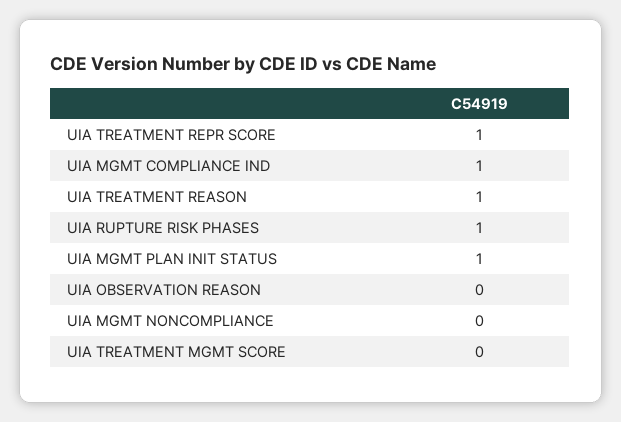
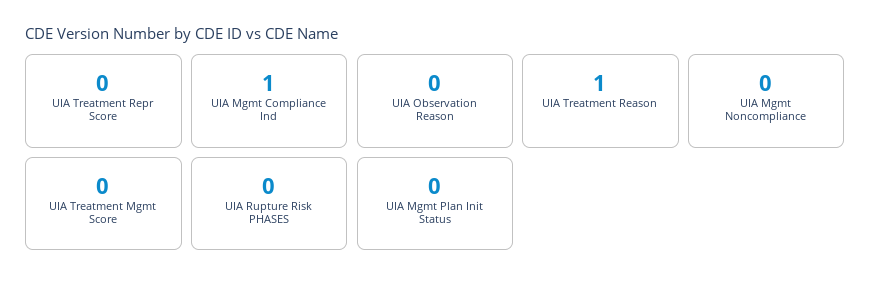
  {
-   "UIA TREATMENT REPR SCORE": 1,
+   "UIA TREATMENT REPR SCORE": 0,
    "UIA MGMT COMPLIANCE IND": 1,
    "UIA TREATMENT REASON": 1,
-   "UIA RUPTURE RISK PHASES": 1,
+   "UIA RUPTURE RISK PHASES": 0,
-   "UIA MGMT PLAN INIT STATUS": 1,
+   "UIA MGMT PLAN INIT STATUS": 0,
    "UIA OBSERVATION REASON": 0,
    "UIA MGMT NONCOMPLIANCE": 0,
    "UIA TREATMENT MGMT SCORE": 0
  }

